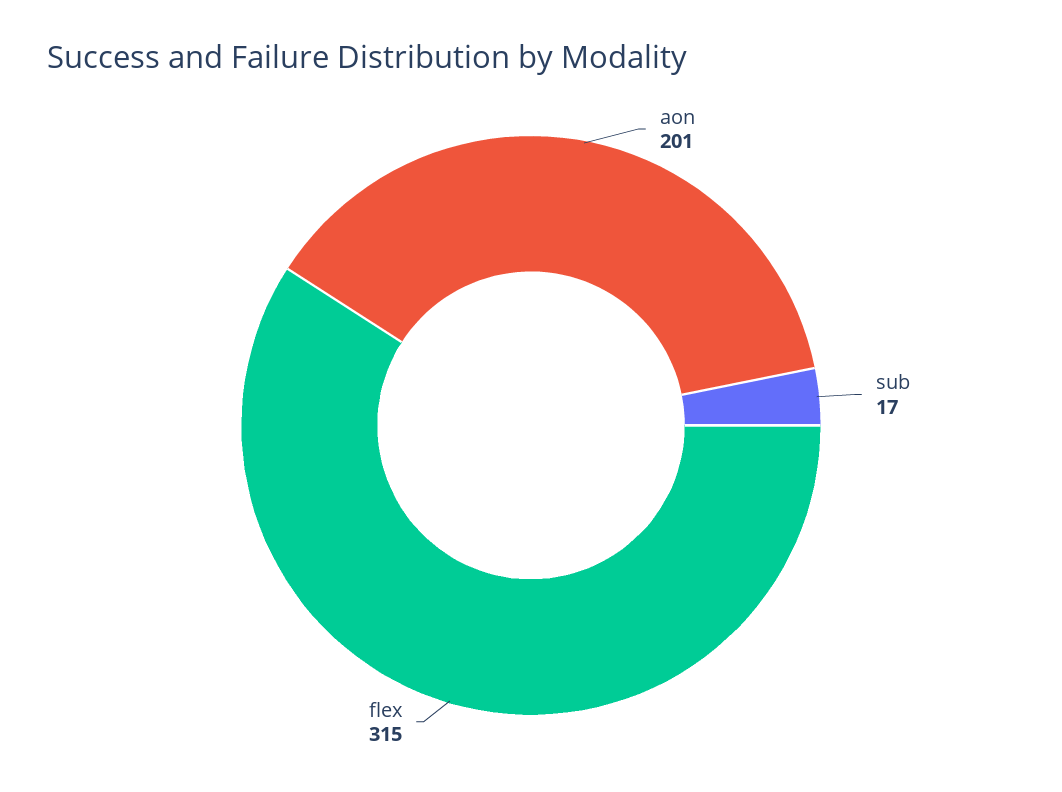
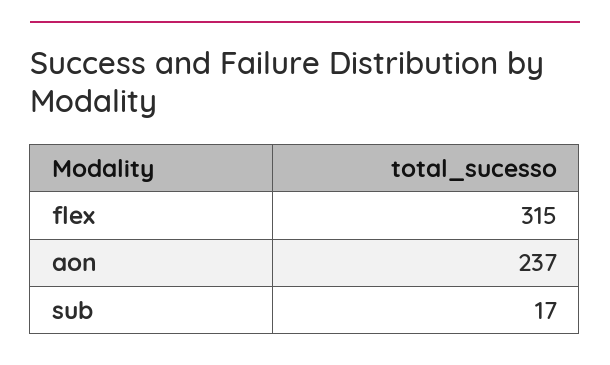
  {
-   "aon": 201,
+   "aon": 237,
    "sub": 17,
    "flex": 315
  }

